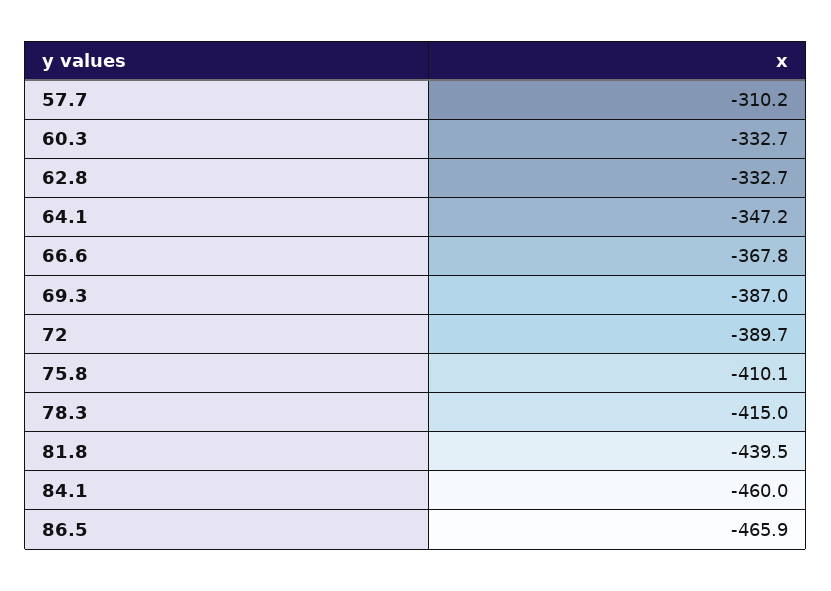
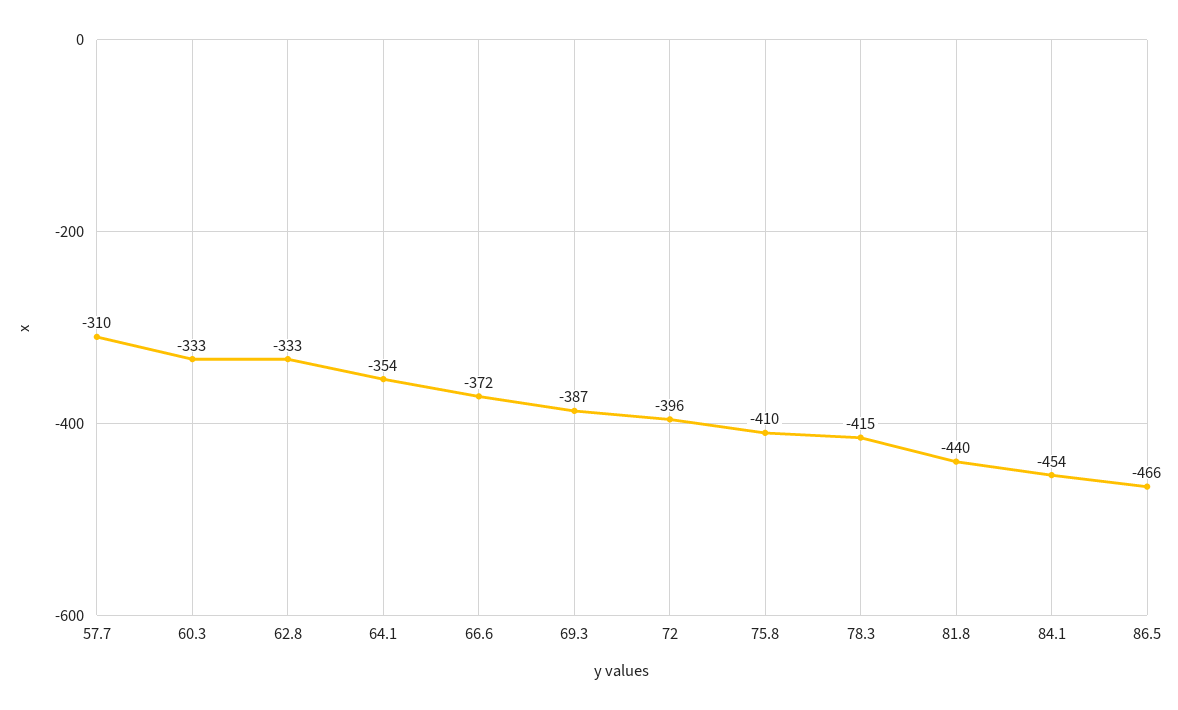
  {
    "57.7": -310.2,
    "60.3": -332.7,
    "62.8": -332.7,
-   "64.1": -347.2,
+   "64.1": -354,
-   "66.6": -367.8,
+   "66.6": -372,
    "69.3": -387,
-   "72": -389.7,
+   "72": -396,
    "75.8": -410.1,
    "78.3": -415,
    "81.8": -439.5,
-   "84.1": -460,
+   "84.1": -454,
    "86.5": -465.9
  }

